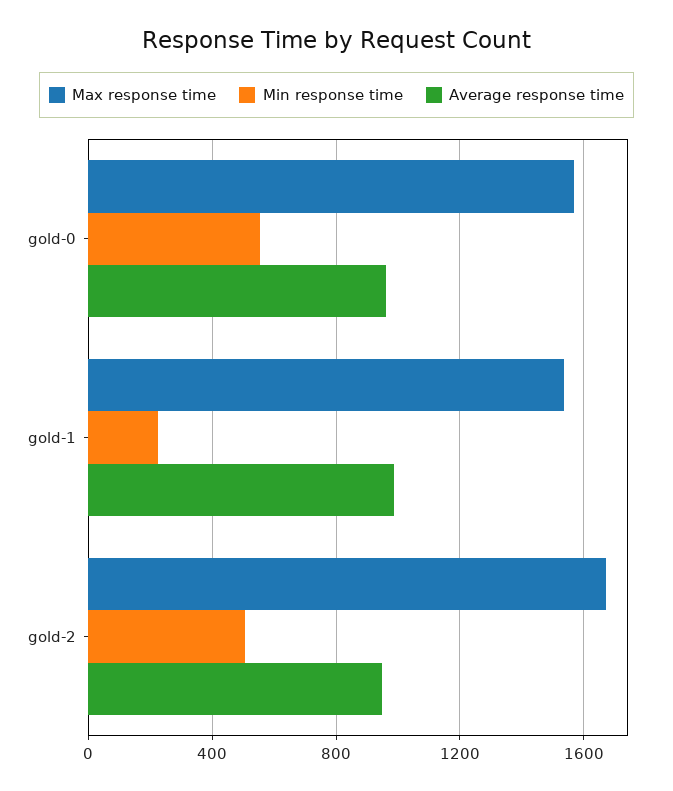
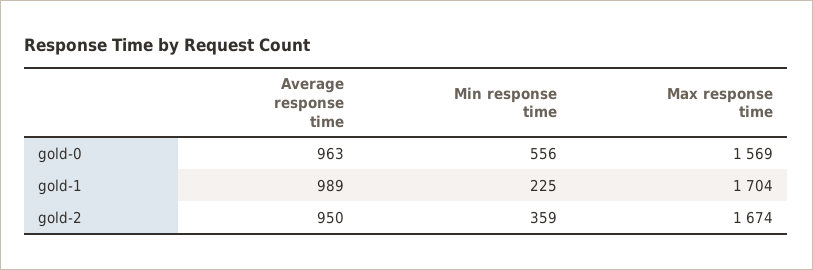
  {
    "Max response time": {
      "gold-0": 1569,
-     "gold-1": 1550,
+     "gold-1": 1704,
      "gold-2": 1674
    },
    "Min response time": {
      "gold-0": 556,
      "gold-1": 225,
-     "gold-2": 500
+     "gold-2": 359
    },
    "Average response time": {
      "gold-0": 963,
      "gold-1": 989,
      "gold-2": 950
    }
  }

